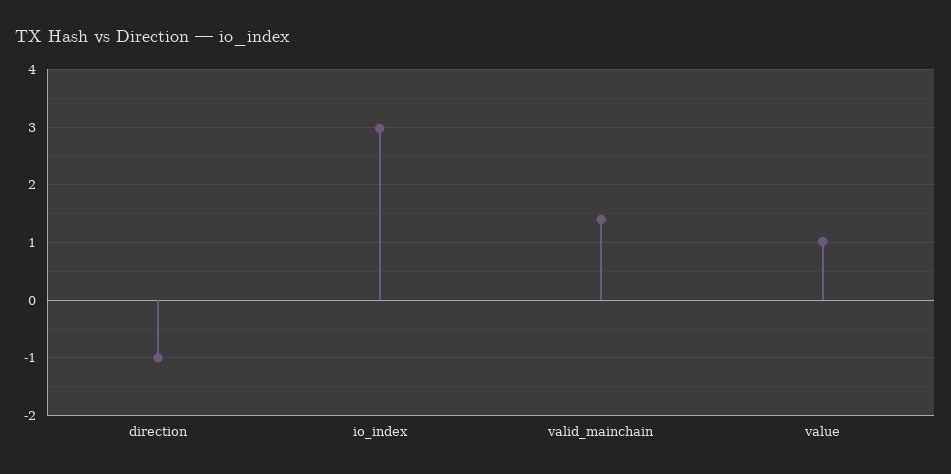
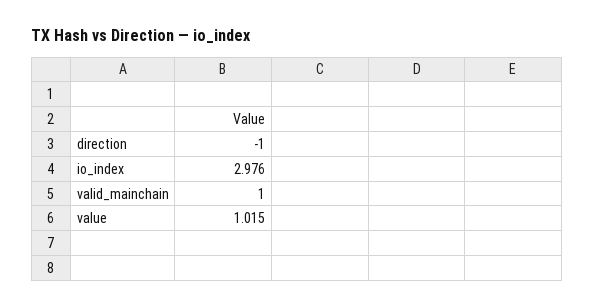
  {
    "direction": -1,
    "io_index": 2.976,
-   "valid_mainchain": 1.4,
+   "valid_mainchain": 1,
    "value": 1.015
  }

